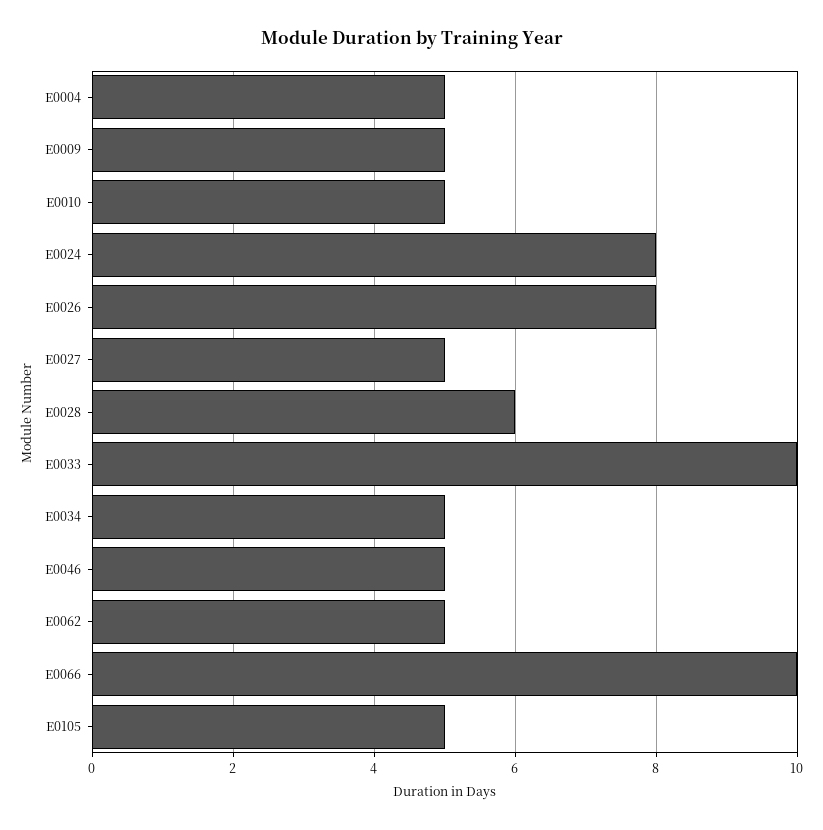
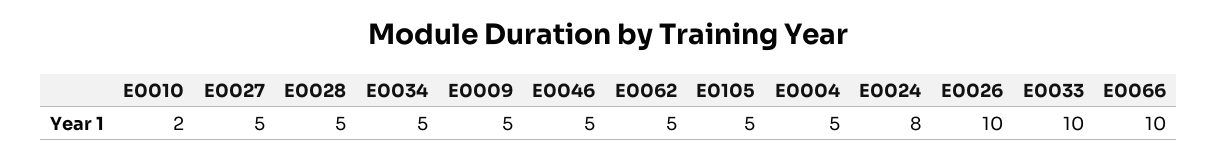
  {
    "E0004": 5,
    "E0009": 5,
-   "E0010": 5,
+   "E0010": 2,
    "E0024": 8,
-   "E0026": 8,
+   "E0026": 10,
    "E0027": 5,
-   "E0028": 6,
+   "E0028": 5,
    "E0033": 10,
    "E0034": 5,
    "E0046": 5,
    "E0062": 5,
    "E0066": 10,
    "E0105": 5
  }

